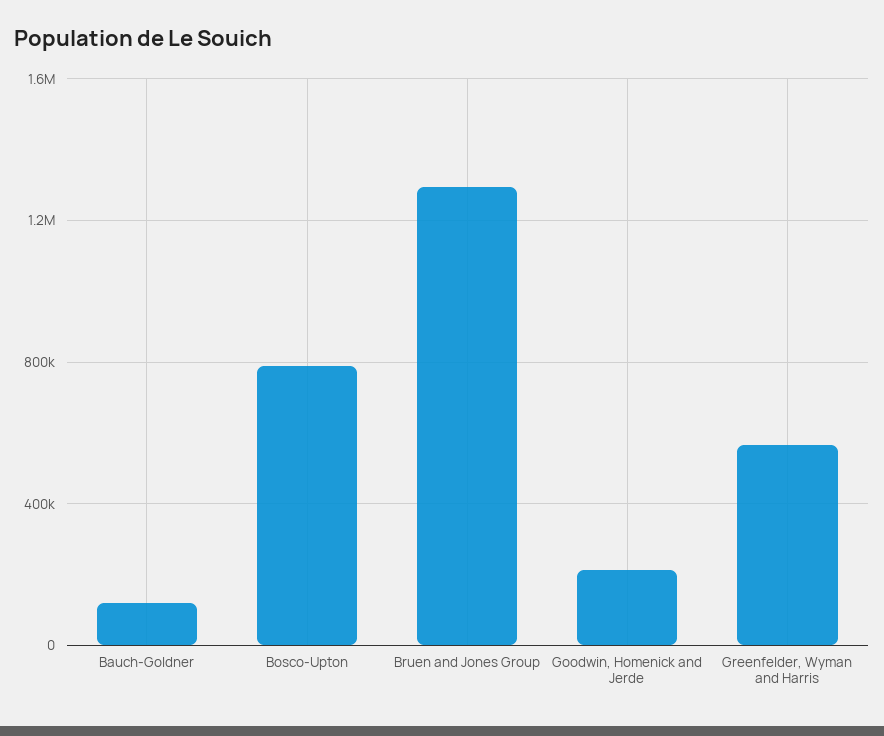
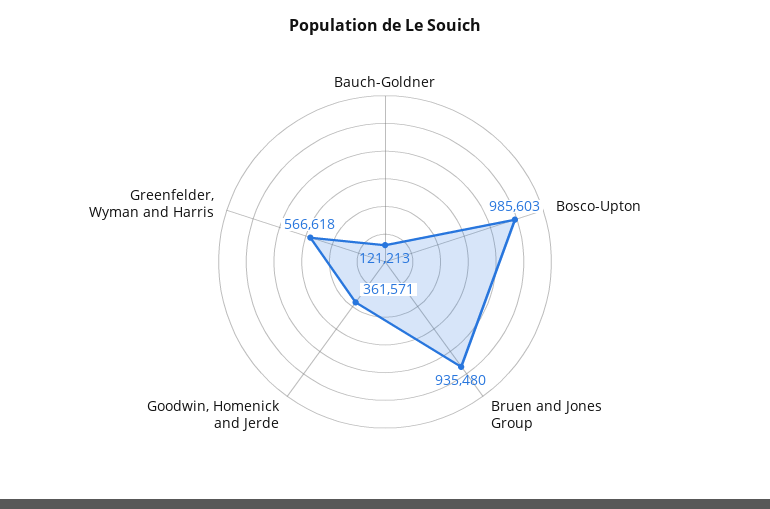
  {
    "Bauch-Goldner": 121213,
-   "Bosco-Upton": 800000,
+   "Bosco-Upton": 985603,
-   "Bruen and Jones Group": 1300000,
+   "Bruen and Jones Group": 935480,
-   "Goodwin, Homenick and Jerde": 200000,
+   "Goodwin, Homenick and Jerde": 361571,
    "Greenfelder, Wyman and Harris": 566618
  }

